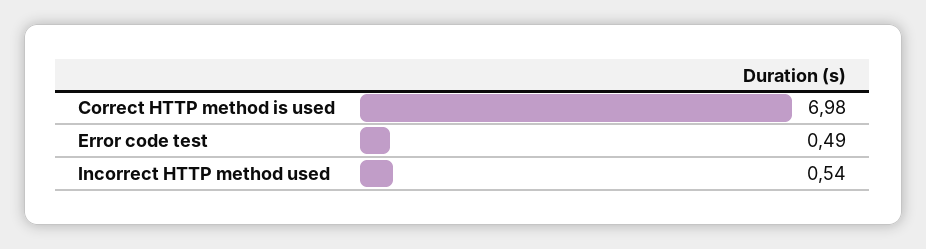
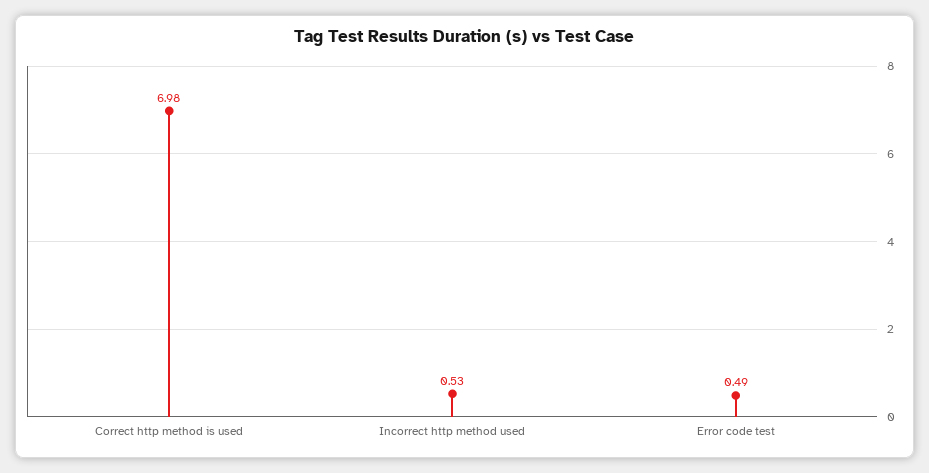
  {
    "Correct HTTP method is used": 6.98,
    "Error code test": 0.49,
-   "Incorrect HTTP method used": 0.54
+   "Incorrect HTTP method used": 0.53
  }

